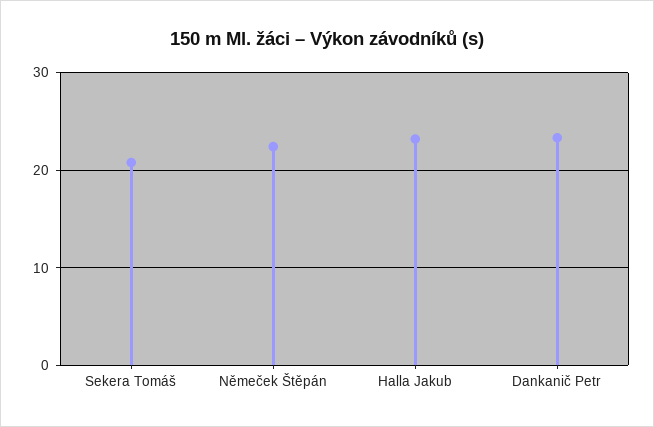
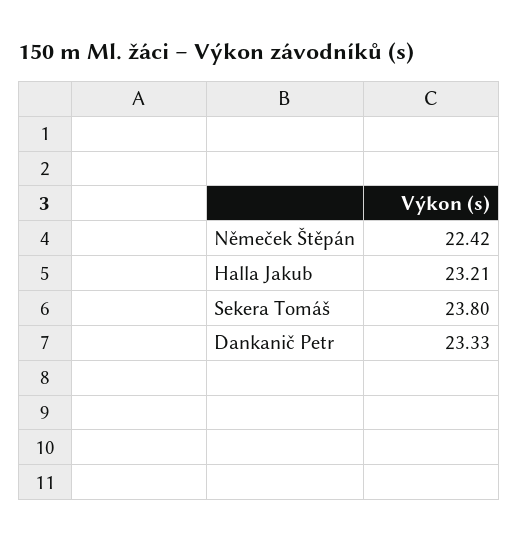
  {
-   "Sekera Tomáš": 21,
+   "Sekera Tomáš": 23.8,
    "Němeček Štěpán": 22.42,
    "Halla Jakub": 23.21,
    "Dankanič Petr": 23.33
  }

